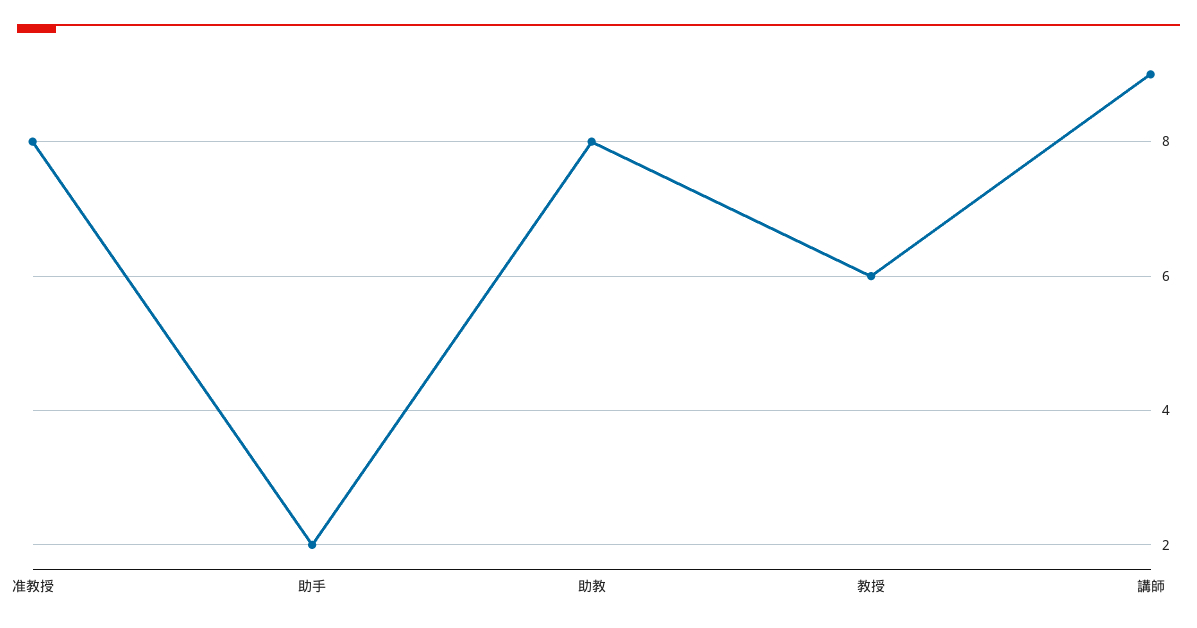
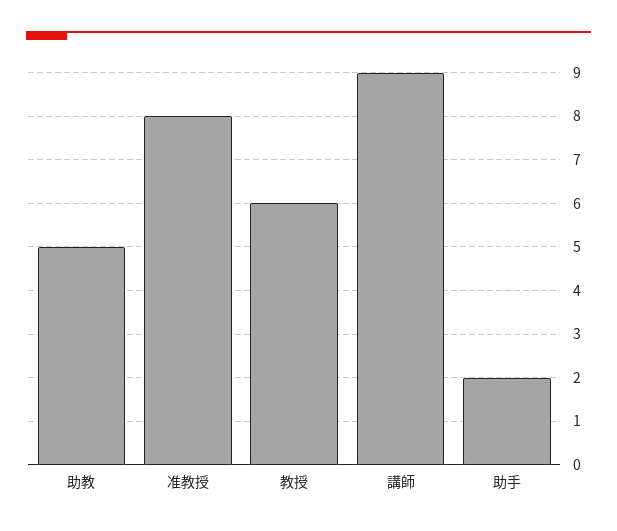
  {
    "准教授": 8,
    "助手": 2,
-   "助教": 8,
+   "助教": 5,
    "教授": 6,
    "講師": 9
  }

